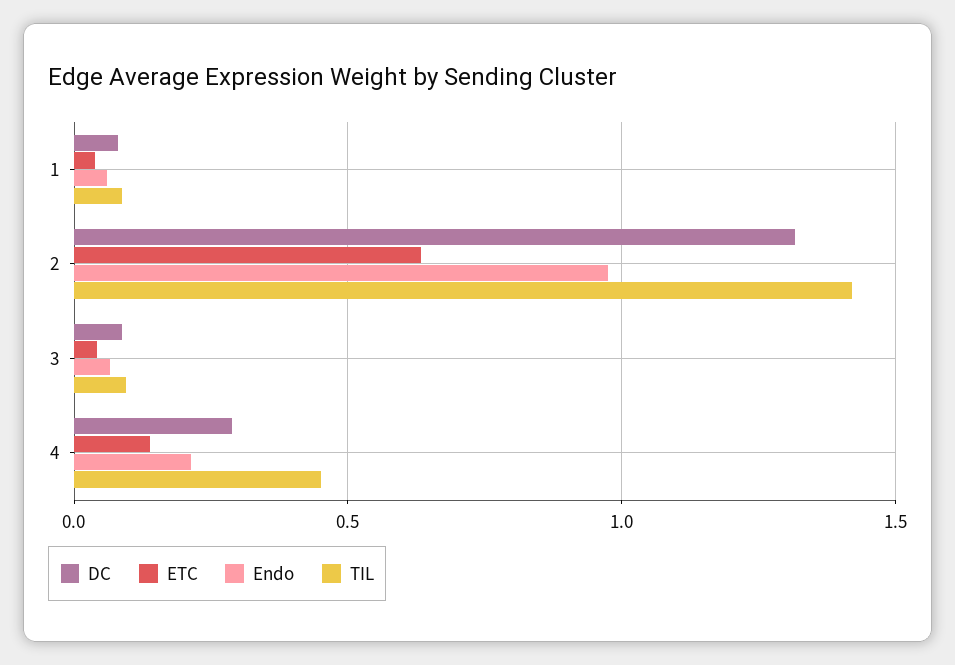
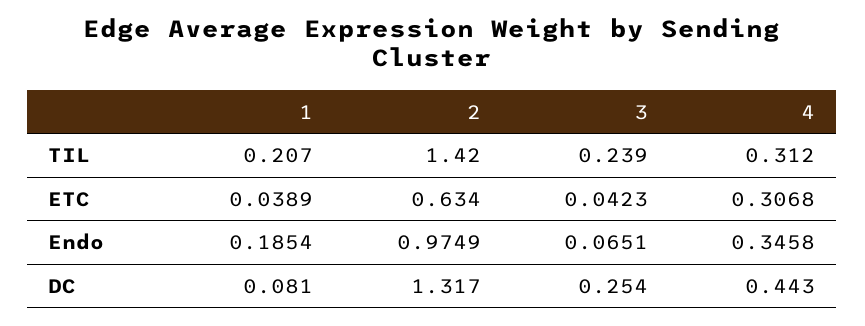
  {
    "DC": {
      "1": 0.081,
      "2": 1.317,
-     "3": 0.1,
+     "3": 0.254,
-     "4": 0.3
+     "4": 0.443
    },
    "ETC": {
      "1": 0.0389,
      "2": 0.634,
      "3": 0.0423,
-     "4": 0.15
+     "4": 0.3068
    },
    "Endo": {
-     "1": 0.05,
+     "1": 0.1854,
      "2": 0.9749,
      "3": 0.0651,
-     "4": 0.2
+     "4": 0.3458
    },
    "TIL": {
-     "1": 0.1,
+     "1": 0.207,
      "2": 1.42,
-     "3": 0.1,
+     "3": 0.239,
-     "4": 0.45
+     "4": 0.312
    }
  }

